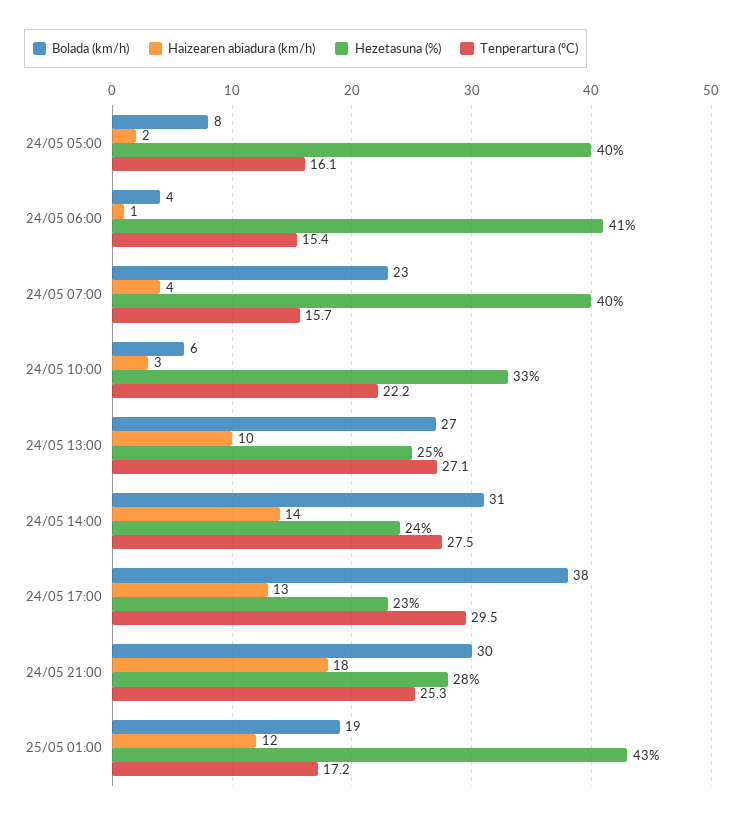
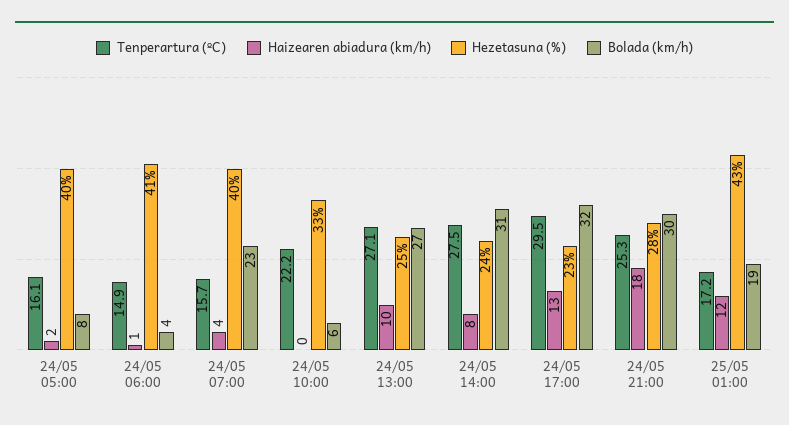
  {
    "Bolada (km/h)": {
      "24/05 05:00": 8,
      "24/05 06:00": 4,
      "24/05 07:00": 23,
      "24/05 10:00": 6,
      "24/05 13:00": 27,
      "24/05 14:00": 31,
-     "24/05 17:00": 38,
+     "24/05 17:00": 32,
      "24/05 21:00": 30,
      "25/05 01:00": 19
    },
    "Haizearen abiadura (km/h)": {
      "24/05 05:00": 2,
      "24/05 06:00": 1,
      "24/05 07:00": 4,
-     "24/05 10:00": 3,
+     "24/05 10:00": 0,
      "24/05 13:00": 10,
-     "24/05 14:00": 14,
+     "24/05 14:00": 8,
      "24/05 17:00": 13,
      "24/05 21:00": 18,
      "25/05 01:00": 12
    },
    "Hezetasuna (%)": {
      "24/05 05:00": 40,
      "24/05 06:00": 41,
      "24/05 07:00": 40,
      "24/05 10:00": 33,
      "24/05 13:00": 25,
      "24/05 14:00": 24,
      "24/05 17:00": 23,
      "24/05 21:00": 28,
      "25/05 01:00": 43
    },
    "Tenperartura (ºC)": {
      "24/05 05:00": 16.1,
-     "24/05 06:00": 15.4,
+     "24/05 06:00": 14.9,
      "24/05 07:00": 15.7,
      "24/05 10:00": 22.2,
      "24/05 13:00": 27.1,
      "24/05 14:00": 27.5,
      "24/05 17:00": 29.5,
      "24/05 21:00": 25.3,
      "25/05 01:00": 17.2
    }
  }

